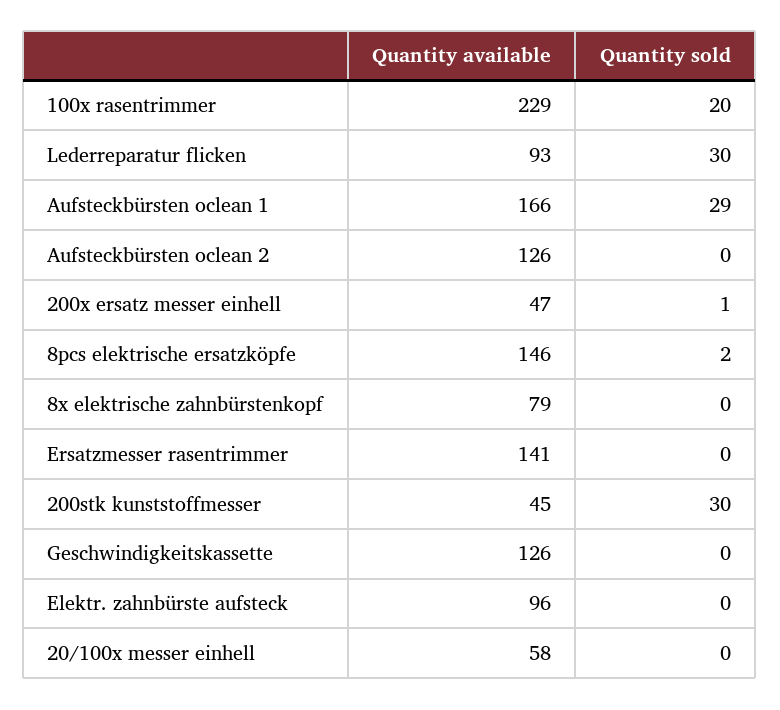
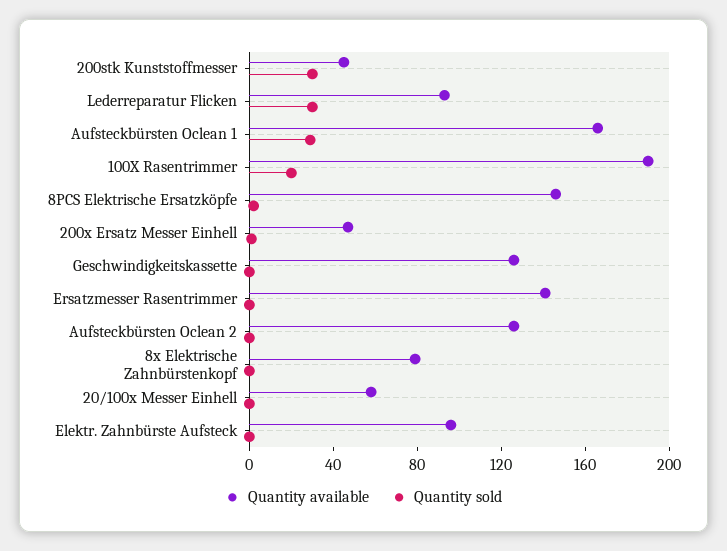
  {
    "Quantity available": {
-     "100x rasentrimmer": 229,
+     "100x rasentrimmer": 190,
      "Lederreparatur flicken": 93,
      "Aufsteckbürsten oclean 1": 166,
      "Aufsteckbürsten oclean 2": 126,
      "200x ersatz messer einhell": 47,
      "8pcs elektrische ersatzköpfe": 146,
      "8x elektrische zahnbürstenkopf": 79,
      "Ersatzmesser rasentrimmer": 141,
      "200stk kunststoffmesser": 45,
      "Geschwindigkeitskassette": 126,
      "Elektr. zahnbürste aufsteck": 96,
      "20/100x messer einhell": 58
    },
    "Quantity sold": {
      "100x rasentrimmer": 20,
      "Lederreparatur flicken": 30,
      "Aufsteckbürsten oclean 1": 29,
      "Aufsteckbürsten oclean 2": 0,
      "200x ersatz messer einhell": 1,
      "8pcs elektrische ersatzköpfe": 2,
      "8x elektrische zahnbürstenkopf": 0,
      "Ersatzmesser rasentrimmer": 0,
      "200stk kunststoffmesser": 30,
      "Geschwindigkeitskassette": 0,
      "Elektr. zahnbürste aufsteck": 0,
      "20/100x messer einhell": 0
    }
  }

